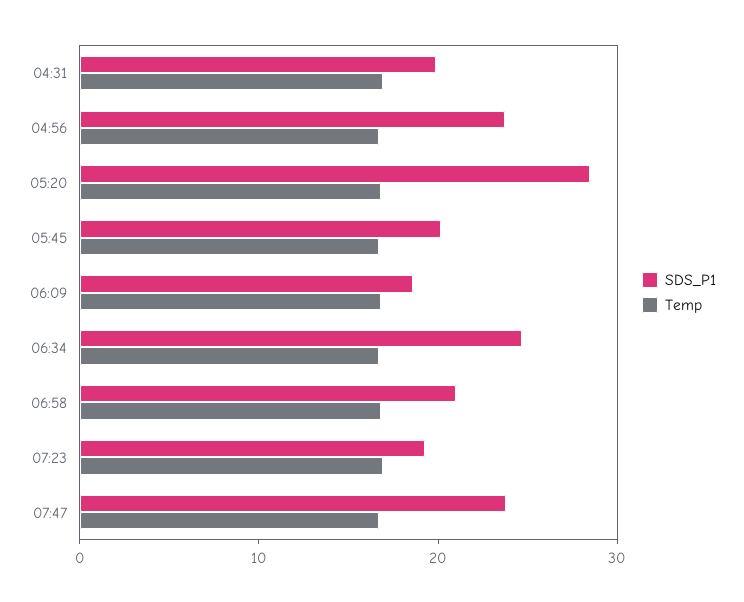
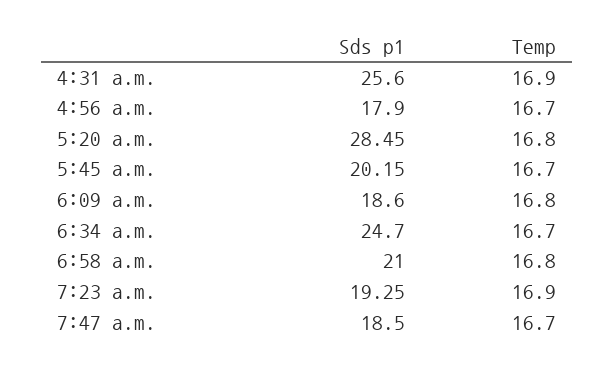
  {
    "SDS_P1": {
-     "04:31": 20,
+     "04:31": 25.6,
-     "04:56": 24,
+     "04:56": 17.9,
      "05:20": 28.45,
      "05:45": 20.15,
      "06:09": 18.6,
      "06:34": 24.7,
      "06:58": 21,
      "07:23": 19.25,
-     "07:47": 24
+     "07:47": 18.5
    },
    "Temp": {
      "04:31": 16.9,
      "04:56": 16.7,
      "05:20": 16.8,
      "05:45": 16.7,
      "06:09": 16.8,
      "06:34": 16.7,
      "06:58": 16.8,
      "07:23": 16.9,
      "07:47": 16.7
    }
  }

